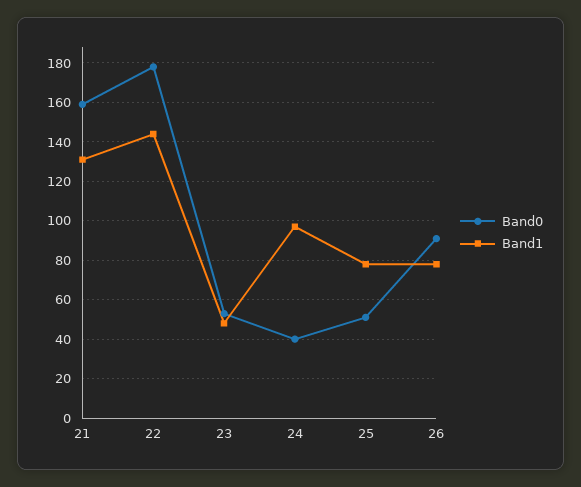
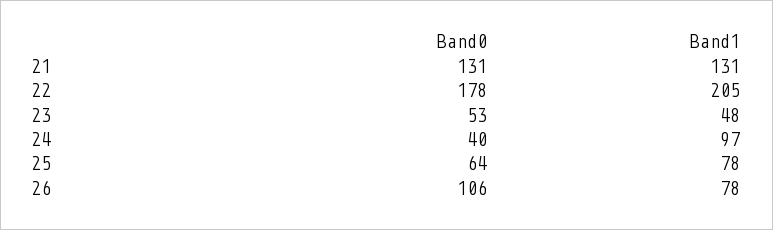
  {
    "Band0": {
-     "21": 160,
+     "21": 131,
      "22": 178,
      "23": 53,
      "24": 40,
-     "25": 50,
+     "25": 64,
-     "26": 90
+     "26": 106
    },
    "Band1": {
      "21": 131,
-     "22": 145,
+     "22": 205,
      "23": 48,
      "24": 97,
      "25": 78,
      "26": 78
    }
  }

